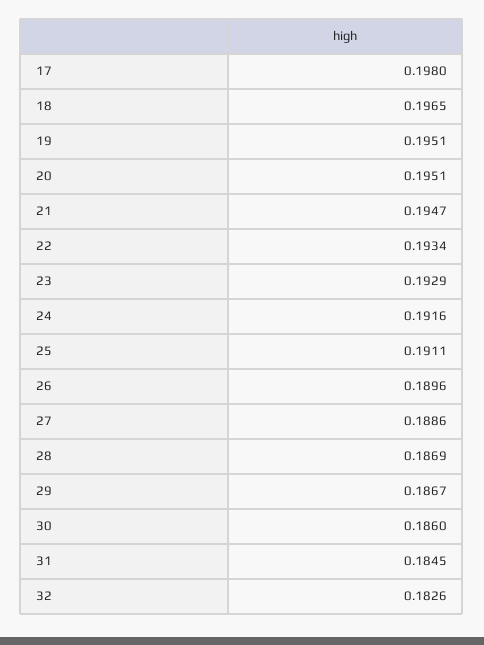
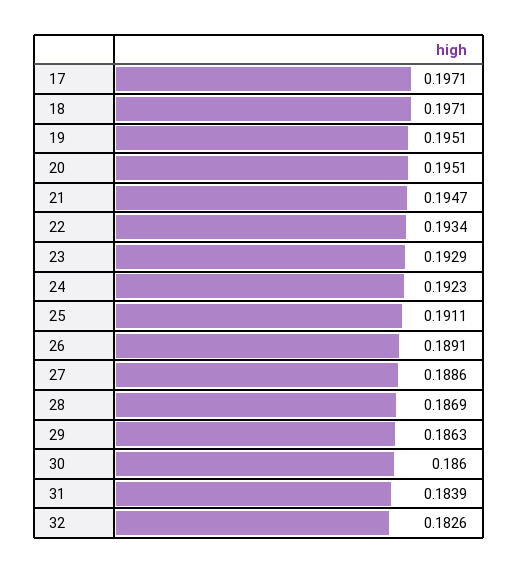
  {
-   "17": 0.198,
+   "17": 0.1971,
-   "18": 0.1965,
+   "18": 0.1971,
    "19": 0.1951,
    "20": 0.1951,
    "21": 0.1947,
    "22": 0.1934,
    "23": 0.1929,
-   "24": 0.1916,
+   "24": 0.1923,
    "25": 0.1911,
-   "26": 0.1896,
+   "26": 0.1891,
    "27": 0.1886,
    "28": 0.1869,
-   "29": 0.1867,
+   "29": 0.1863,
    "30": 0.186,
-   "31": 0.1845,
+   "31": 0.1839,
    "32": 0.1826
  }

